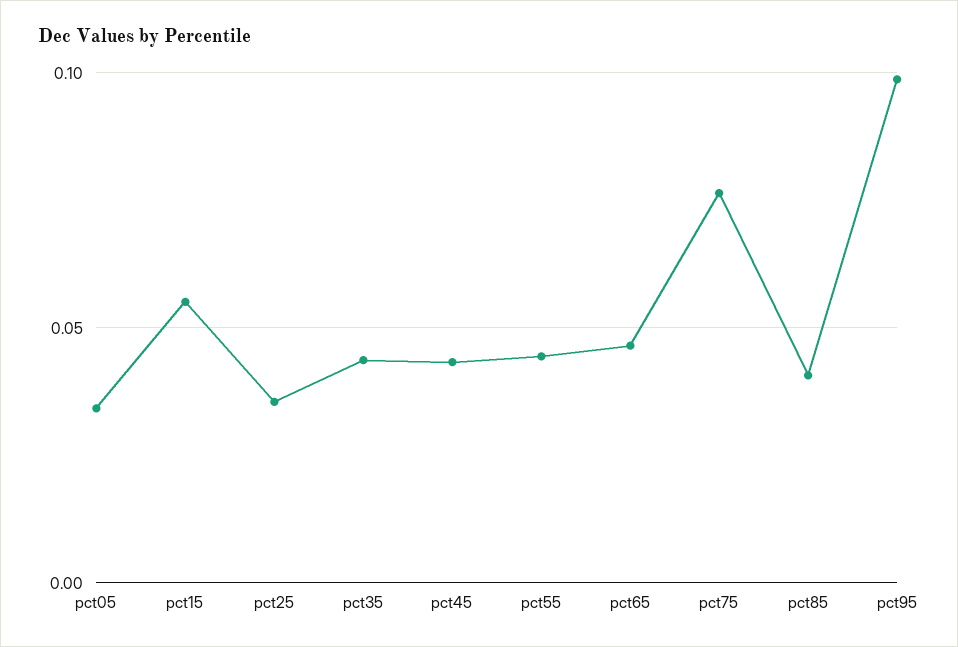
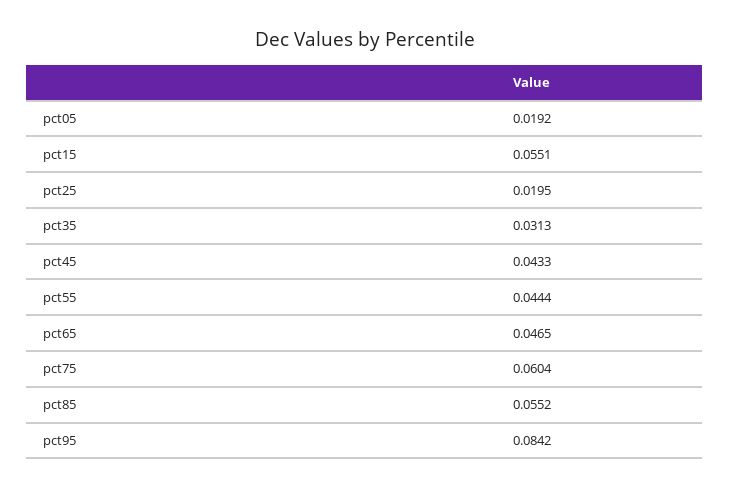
  {
-   "pct05": 0.035,
+   "pct05": 0.0192,
    "pct15": 0.0551,
-   "pct25": 0.035,
+   "pct25": 0.0195,
-   "pct35": 0.045,
+   "pct35": 0.0313,
    "pct45": 0.0433,
    "pct55": 0.0444,
    "pct65": 0.0465,
-   "pct75": 0.075,
+   "pct75": 0.0604,
-   "pct85": 0.04,
+   "pct85": 0.0552,
-   "pct95": 0.1
+   "pct95": 0.0842
  }

